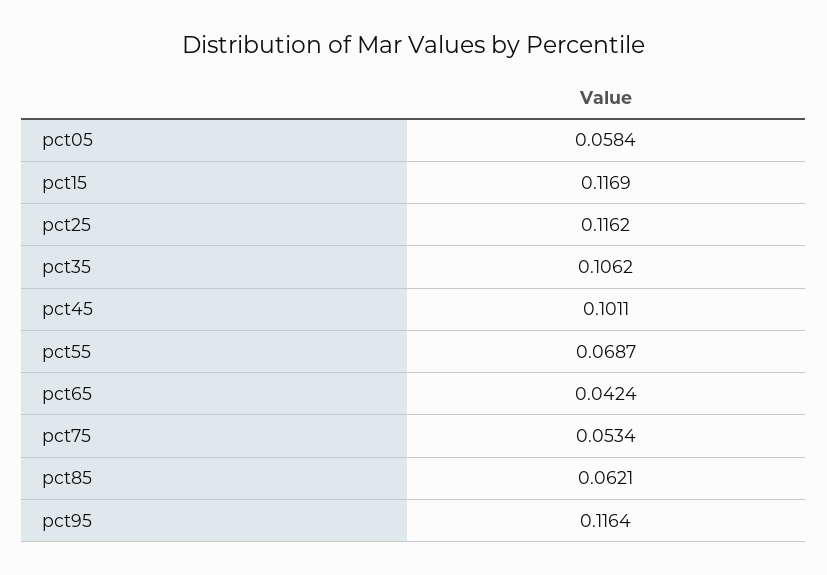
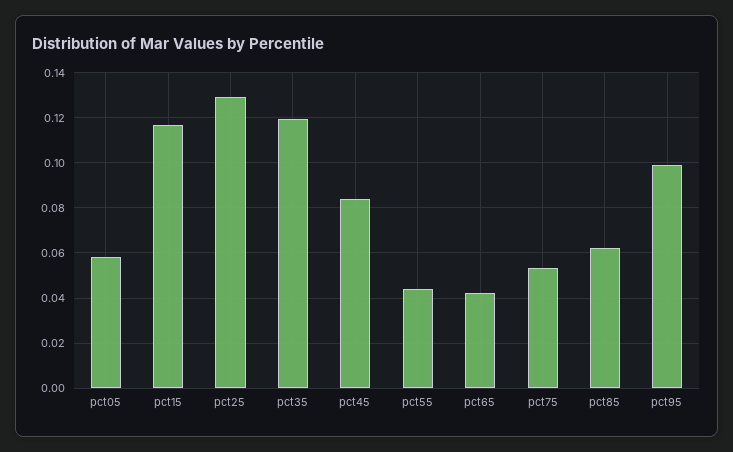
  {
    "pct05": 0.0584,
    "pct15": 0.1169,
-   "pct25": 0.1162,
+   "pct25": 0.13,
-   "pct35": 0.1062,
+   "pct35": 0.12,
-   "pct45": 0.1011,
+   "pct45": 0.085,
-   "pct55": 0.0687,
+   "pct55": 0.045,
    "pct65": 0.0424,
    "pct75": 0.0534,
    "pct85": 0.0621,
-   "pct95": 0.1164
+   "pct95": 0.1
  }

